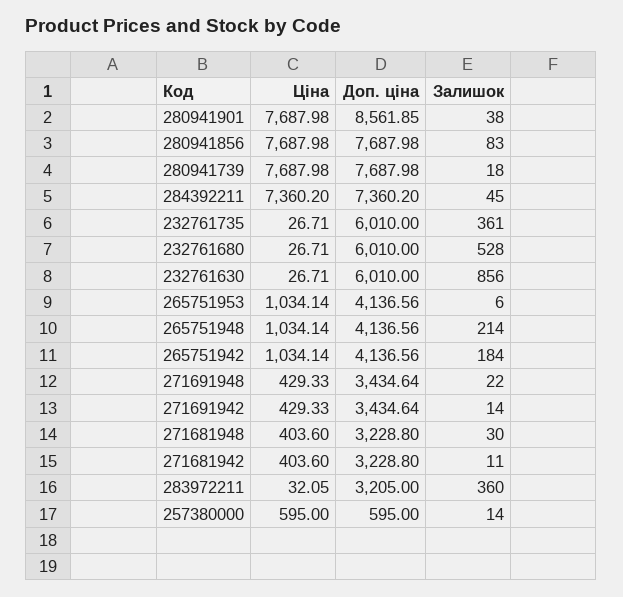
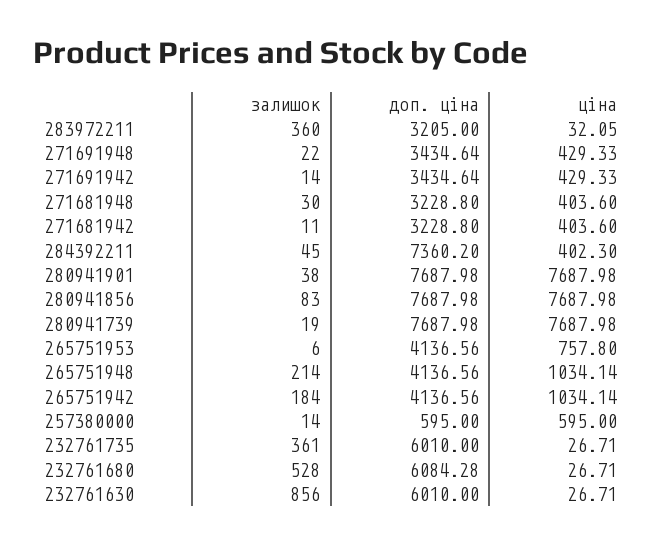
  {
    "Ціна": {
      "280941901": 7687.98,
      "280941856": 7687.98,
      "280941739": 7687.98,
-     "284392211": 7360.2,
+     "284392211": 402.3,
      "232761735": 26.71,
      "232761680": 26.71,
      "232761630": 26.71,
-     "265751953": 1034.14,
+     "265751953": 757.8,
      "265751948": 1034.14,
      "265751942": 1034.14,
      "271691948": 429.33,
      "271691942": 429.33,
      "271681948": 403.6,
      "271681942": 403.6,
      "283972211": 32.05,
      "257380000": 595
    },
    "Доп. ціна": {
-     "280941901": 8561.85,
+     "280941901": 7687.98,
      "280941856": 7687.98,
      "280941739": 7687.98,
      "284392211": 7360.2,
      "232761735": 6010,
-     "232761680": 6010,
+     "232761680": 6084.28,
      "232761630": 6010,
      "265751953": 4136.56,
      "265751948": 4136.56,
      "265751942": 4136.56,
      "271691948": 3434.64,
      "271691942": 3434.64,
      "271681948": 3228.8,
      "271681942": 3228.8,
      "283972211": 3205,
      "257380000": 595
    },
    "Залишок": {
      "280941901": 38,
      "280941856": 83,
-     "280941739": 18,
+     "280941739": 19,
      "284392211": 45,
      "232761735": 361,
      "232761680": 528,
      "232761630": 856,
      "265751953": 6,
      "265751948": 214,
      "265751942": 184,
      "271691948": 22,
      "271691942": 14,
      "271681948": 30,
      "271681942": 11,
      "283972211": 360,
      "257380000": 14
    }
  }

